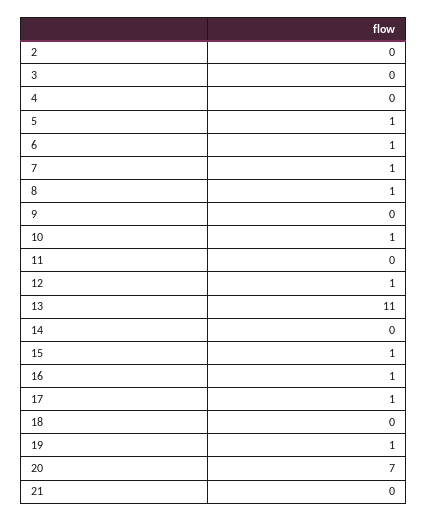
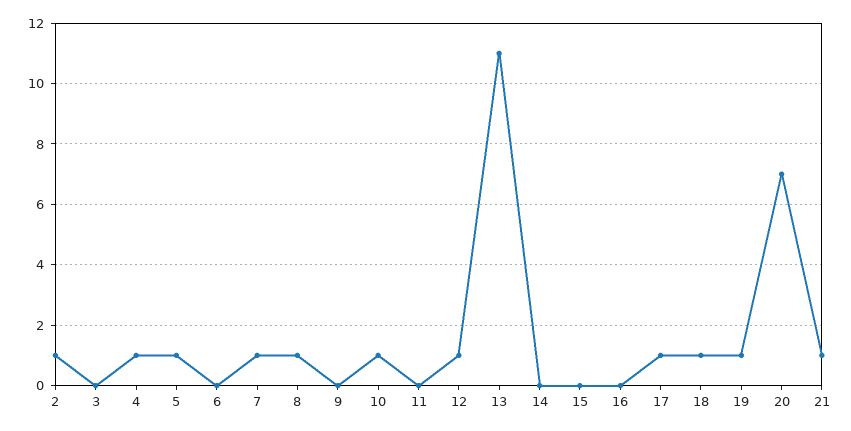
  {
-   "2": 0,
+   "2": 1,
    "3": 0,
-   "4": 0,
+   "4": 1,
    "5": 1,
-   "6": 1,
+   "6": 0,
    "7": 1,
    "8": 1,
    "9": 0,
    "10": 1,
    "11": 0,
    "12": 1,
    "13": 11,
    "14": 0,
-   "15": 1,
+   "15": 0,
-   "16": 1,
+   "16": 0,
    "17": 1,
-   "18": 0,
+   "18": 1,
    "19": 1,
    "20": 7,
-   "21": 0
+   "21": 1
  }

